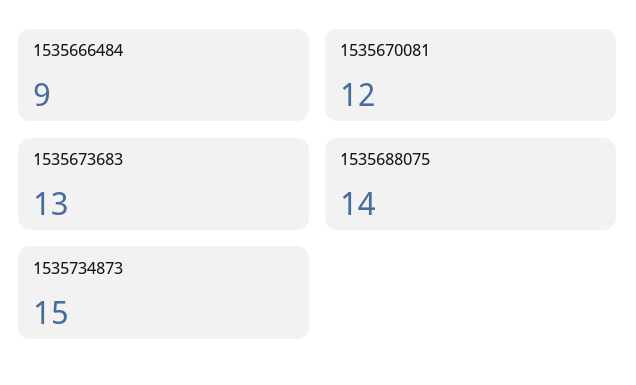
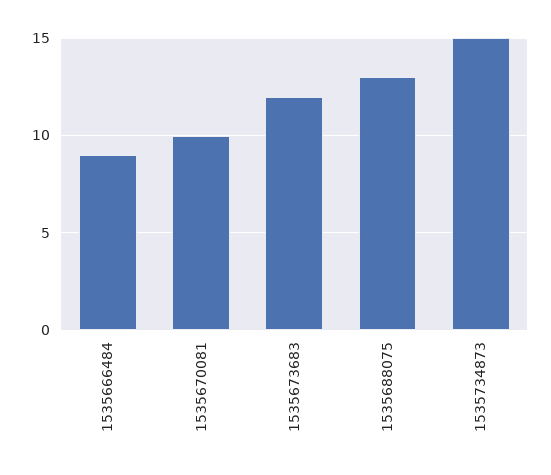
  {
    "1535666484": 9,
-   "1535670081": 12,
+   "1535670081": 10,
-   "1535673683": 13,
+   "1535673683": 12,
-   "1535688075": 14,
+   "1535688075": 13,
    "1535734873": 15
  }

